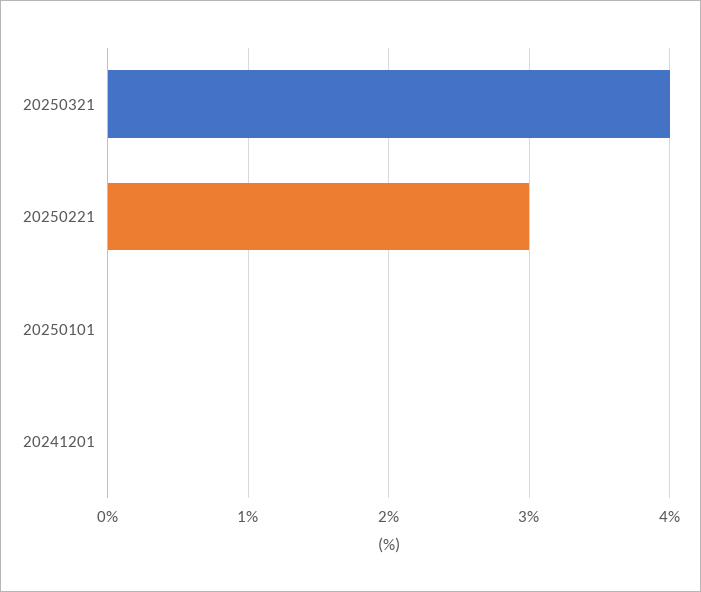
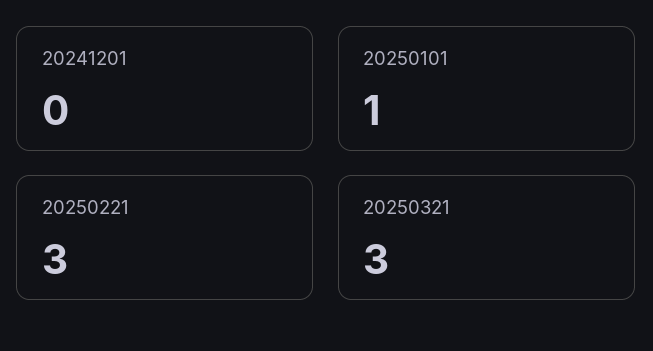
  {
-   "20250321": 4,
+   "20250321": 3,
    "20250221": 3,
-   "20250101": 0,
+   "20250101": 1,
    "20241201": 0
  }

